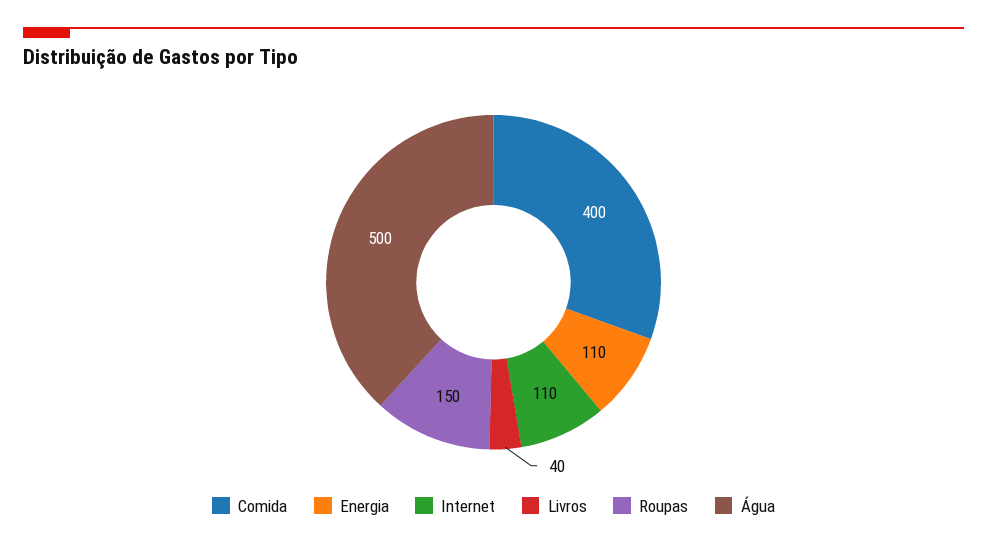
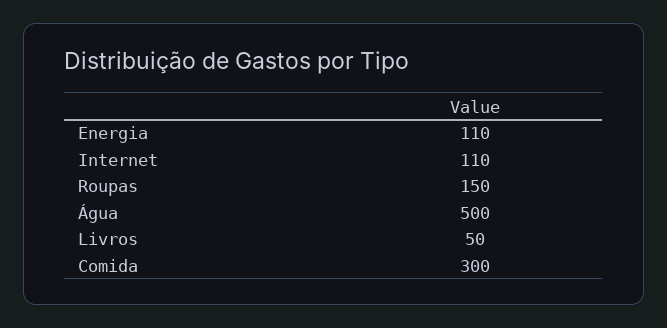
  {
-   "Comida": 400,
+   "Comida": 300,
    "Energia": 110,
    "Internet": 110,
-   "Livros": 40,
+   "Livros": 50,
    "Roupas": 150,
    "Água": 500
  }

